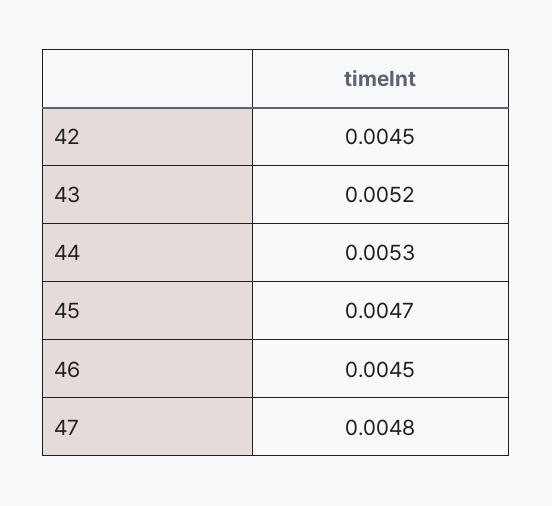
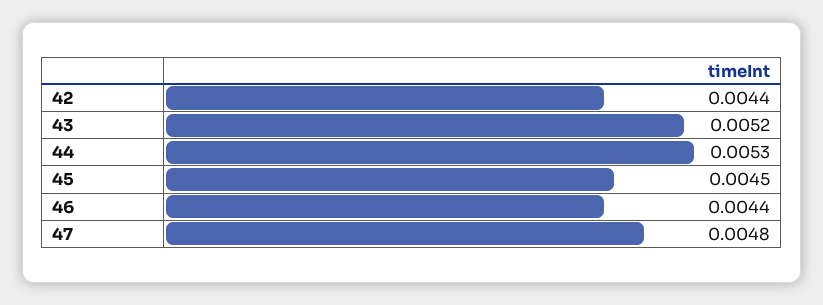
  {
-   "42": 0.0045,
+   "42": 0.0044,
    "43": 0.0052,
    "44": 0.0053,
-   "45": 0.0047,
+   "45": 0.0045,
-   "46": 0.0045,
+   "46": 0.0044,
    "47": 0.0048
  }

